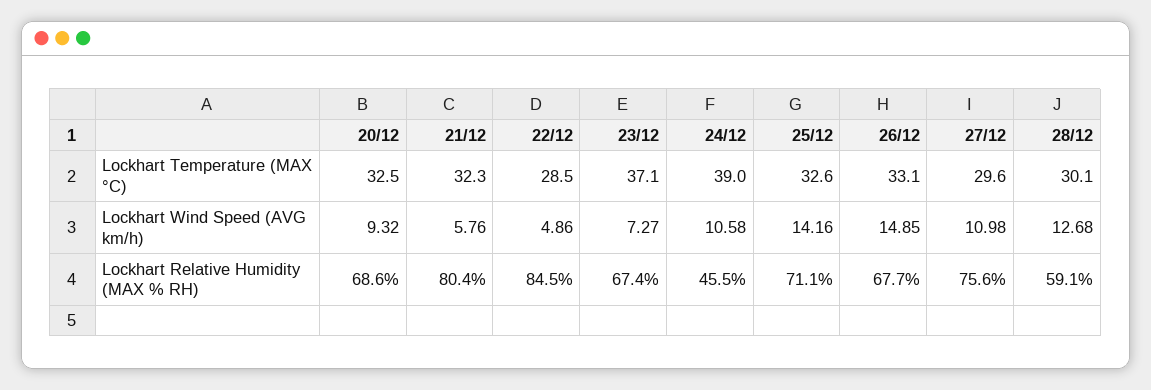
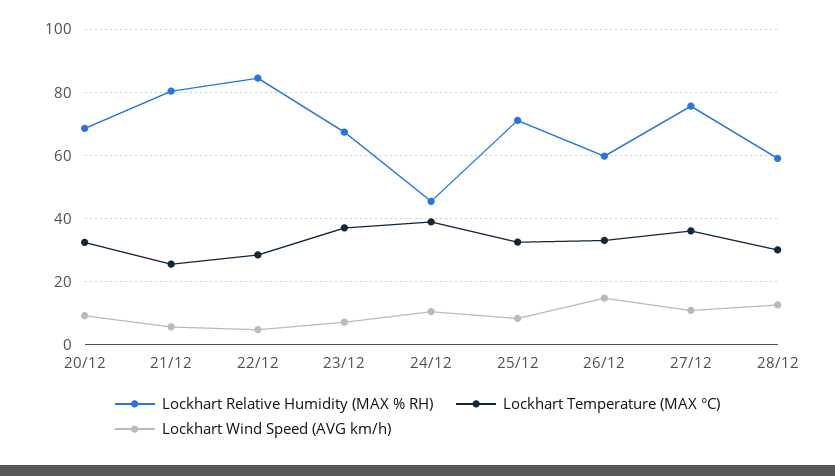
  {
    "Lockhart Temperature (MAX °C)": {
      "20/12": 32.5,
-     "21/12": 32.3,
+     "21/12": 26,
      "22/12": 28.5,
      "23/12": 37.1,
      "24/12": 39,
      "25/12": 32.6,
      "26/12": 33.1,
-     "27/12": 29.6,
+     "27/12": 36,
      "28/12": 30.1
    },
    "Lockhart Wind Speed (AVG km/h)": {
      "20/12": 9.32,
      "21/12": 5.76,
      "22/12": 4.86,
      "23/12": 7.27,
      "24/12": 10.58,
-     "25/12": 14.16,
+     "25/12": 8,
      "26/12": 14.85,
      "27/12": 10.98,
      "28/12": 12.68
    },
    "Lockhart Relative Humidity (MAX % RH)": {
      "20/12": 68.6,
      "21/12": 80.4,
      "22/12": 84.5,
      "23/12": 67.4,
      "24/12": 45.5,
      "25/12": 71.1,
-     "26/12": 67.7,
+     "26/12": 60,
      "27/12": 75.6,
      "28/12": 59.1
    }
  }

